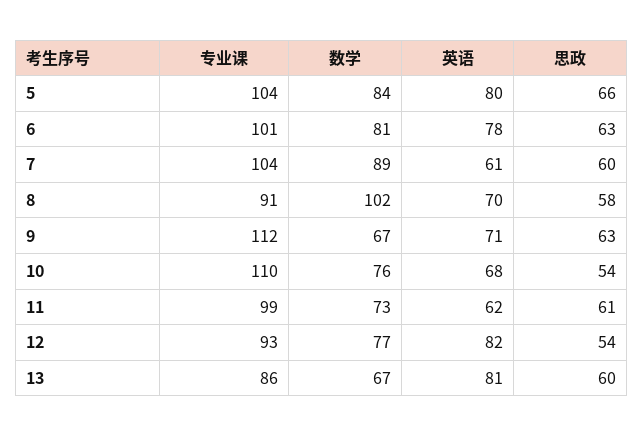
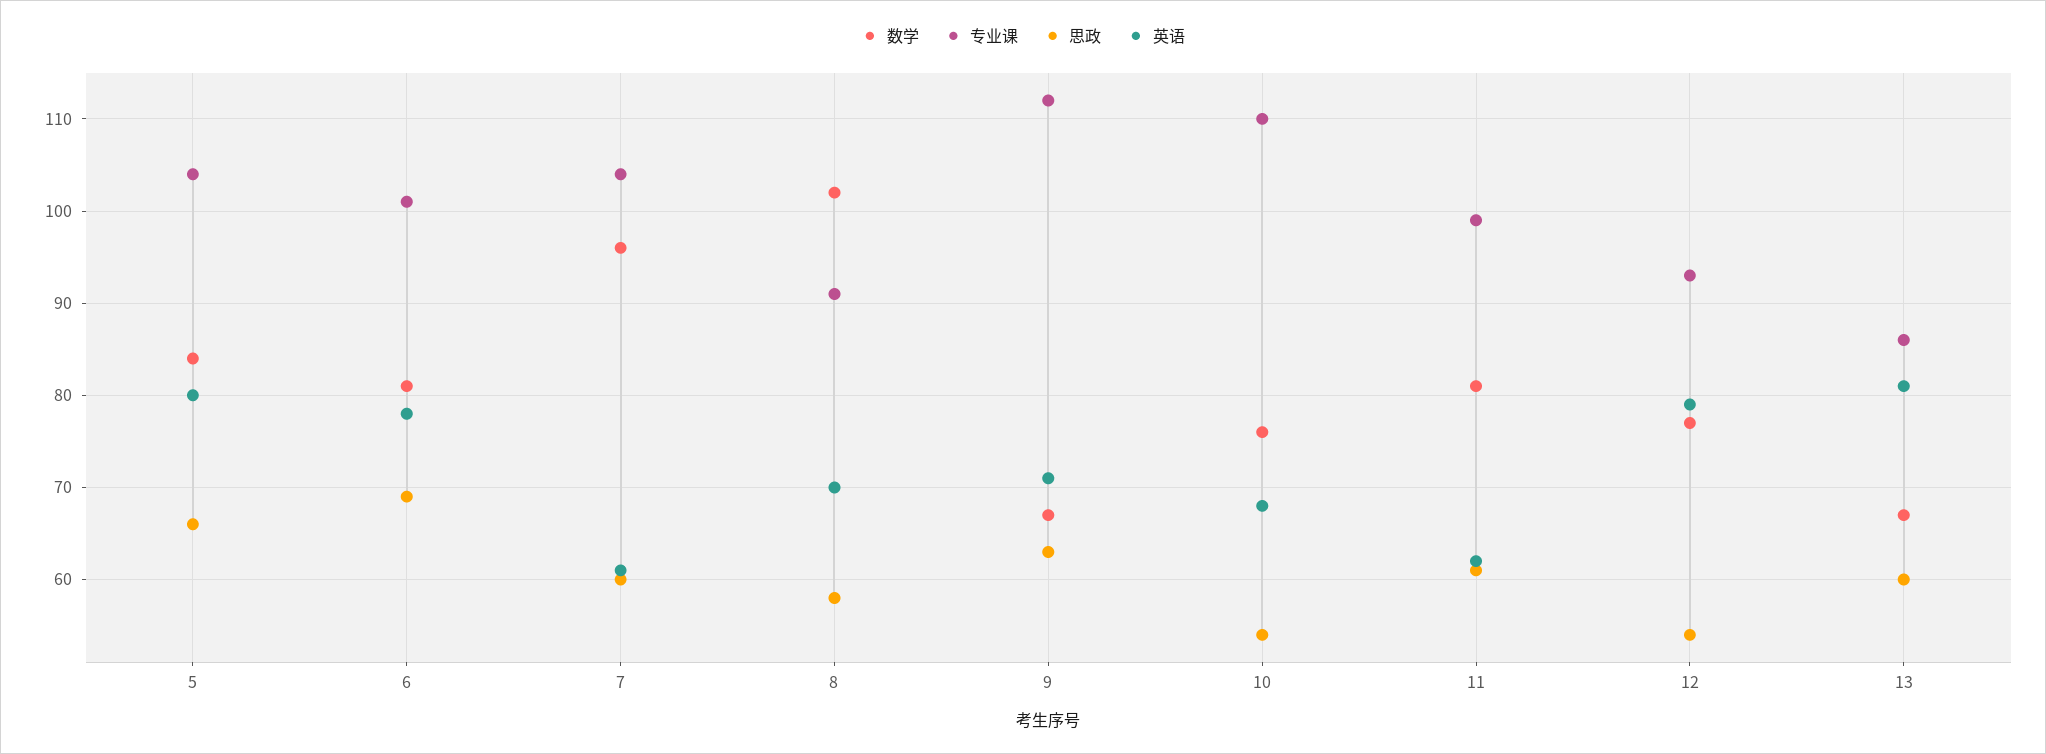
  {
    "专业课": {
      "5": 104,
      "6": 101,
      "7": 104,
      "8": 91,
      "9": 112,
      "10": 110,
      "11": 99,
      "12": 93,
      "13": 86
    },
    "数学": {
      "5": 84,
      "6": 81,
-     "7": 89,
+     "7": 96,
      "8": 102,
      "9": 67,
      "10": 76,
-     "11": 73,
+     "11": 81,
      "12": 77,
      "13": 67
    },
    "英语": {
      "5": 80,
      "6": 78,
      "7": 61,
      "8": 70,
      "9": 71,
      "10": 68,
      "11": 62,
-     "12": 82,
+     "12": 79,
      "13": 81
    },
    "思政": {
      "5": 66,
-     "6": 63,
+     "6": 69,
      "7": 60,
      "8": 58,
      "9": 63,
      "10": 54,
      "11": 61,
      "12": 54,
      "13": 60
    }
  }

